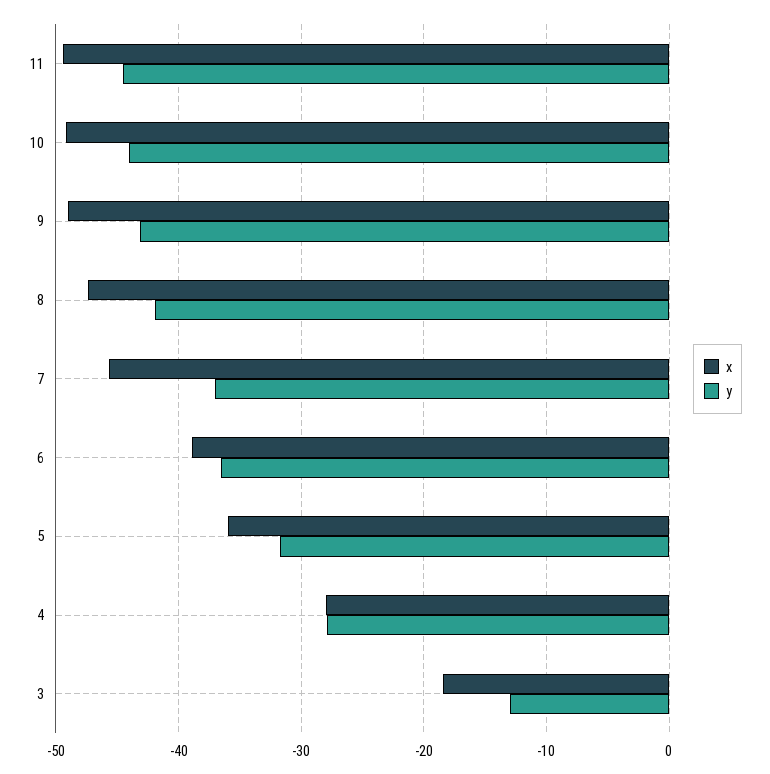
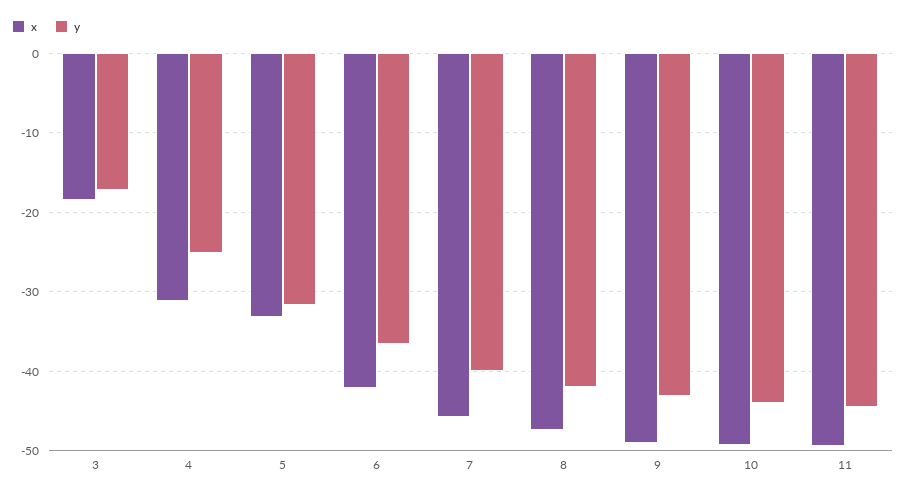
  {
    "x": {
      "11": -49,
      "10": -49,
      "9": -49,
      "8": -47,
      "7": -46,
-     "6": -39,
+     "6": -42,
-     "5": -36,
+     "5": -33,
-     "4": -28,
+     "4": -31,
      "3": -18
    },
    "y": {
      "11": -45,
      "10": -44,
      "9": -43,
      "8": -42,
-     "7": -37,
+     "7": -40,
      "6": -37,
      "5": -32,
-     "4": -28,
+     "4": -25,
-     "3": -13
+     "3": -17
    }
  }

